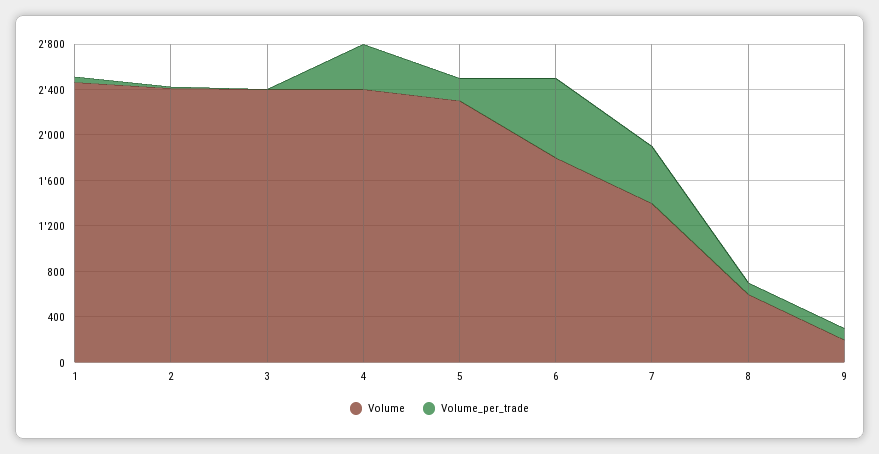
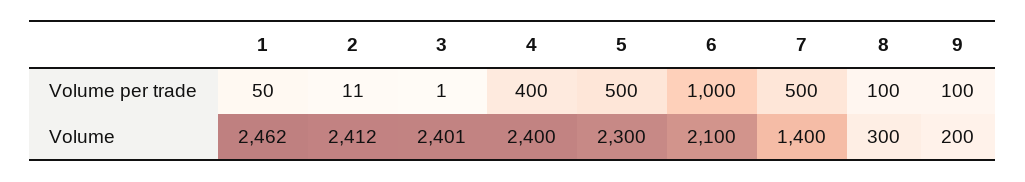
  {
    "Volume": {
      "1": 2462,
      "2": 2412,
      "3": 2401,
      "4": 2400,
      "5": 2300,
-     "6": 1800,
+     "6": 2100,
      "7": 1400,
-     "8": 600,
+     "8": 300,
      "9": 200
    },
    "Volume_per_trade": {
      "1": 50,
      "2": 11,
      "3": 1,
      "4": 400,
-     "5": 200,
+     "5": 500,
-     "6": 700,
+     "6": 1000,
      "7": 500,
      "8": 100,
      "9": 100
    }
  }

